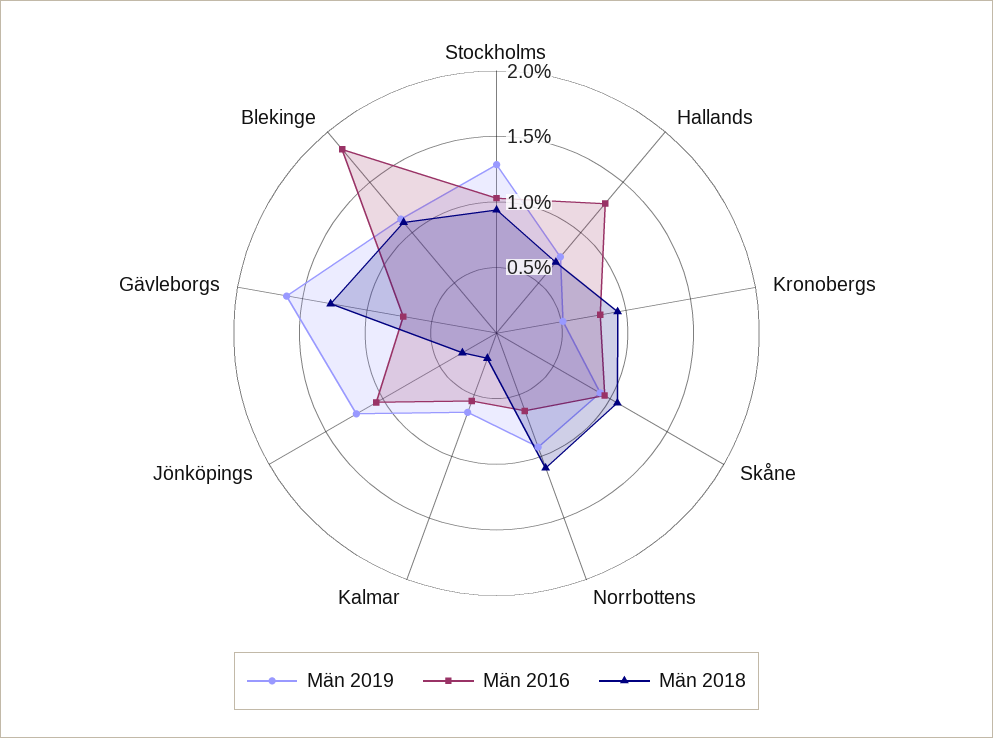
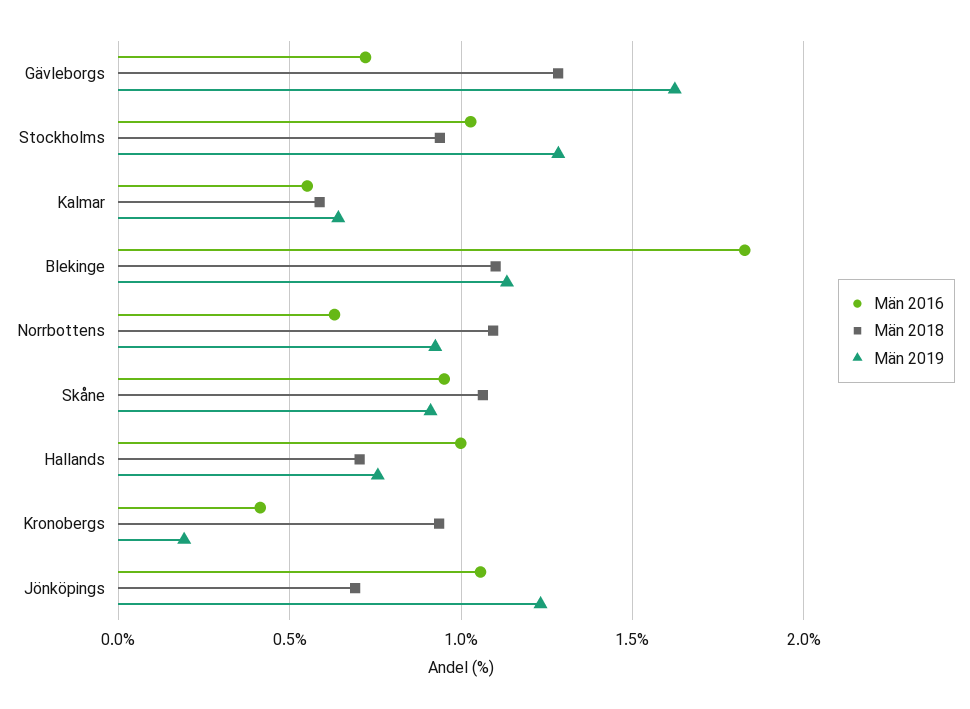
  {
    "Män 2019": {
      "Stockholms": 1.3,
      "Hallands": 0.75,
-     "Kronobergs": 0.5,
+     "Kronobergs": 0.2,
      "Skåne": 0.9,
      "Norrbottens": 0.95,
      "Kalmar": 0.65,
      "Jönköpings": 1.25,
      "Gävleborgs": 1.6,
      "Blekinge": 1.15
    },
    "Män 2016": {
      "Stockholms": 1.05,
-     "Hallands": 1.3,
+     "Hallands": 1,
-     "Kronobergs": 0.8,
+     "Kronobergs": 0.4,
      "Skåne": 0.95,
      "Norrbottens": 0.65,
      "Kalmar": 0.55,
      "Jönköpings": 1.05,
      "Gävleborgs": 0.7,
      "Blekinge": 1.85
    },
    "Män 2018": {
      "Stockholms": 0.95,
      "Hallands": 0.7,
      "Kronobergs": 0.95,
      "Skåne": 1.05,
      "Norrbottens": 1.1,
-     "Kalmar": 0.2,
+     "Kalmar": 0.6,
-     "Jönköpings": 0.3,
+     "Jönköpings": 0.7,
      "Gävleborgs": 1.3,
      "Blekinge": 1.1
    }
  }

